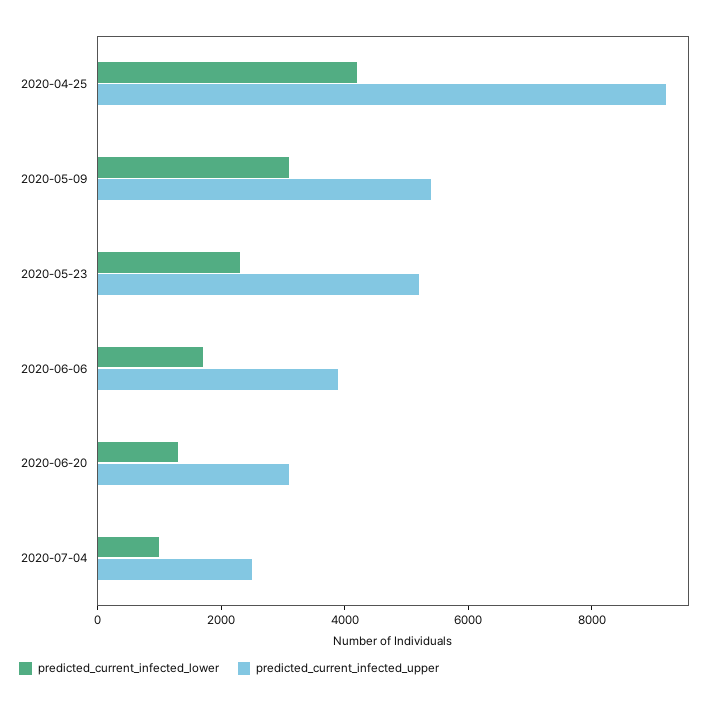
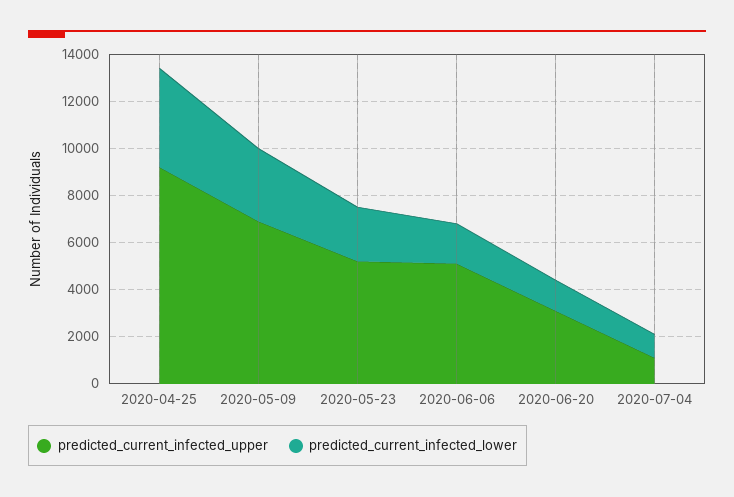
  {
    "predicted_current_infected_lower": {
      "2020-04-25": 4000,
      "2020-05-09": 3000,
      "2020-05-23": 2500,
      "2020-06-06": 1500,
      "2020-06-20": 1500,
      "2020-07-04": 1000
    },
    "predicted_current_infected_upper": {
      "2020-04-25": 9000,
-     "2020-05-09": 5500,
+     "2020-05-09": 7000,
      "2020-05-23": 5000,
-     "2020-06-06": 4000,
+     "2020-06-06": 5000,
      "2020-06-20": 3000,
-     "2020-07-04": 2500
+     "2020-07-04": 1000
    }
  }

